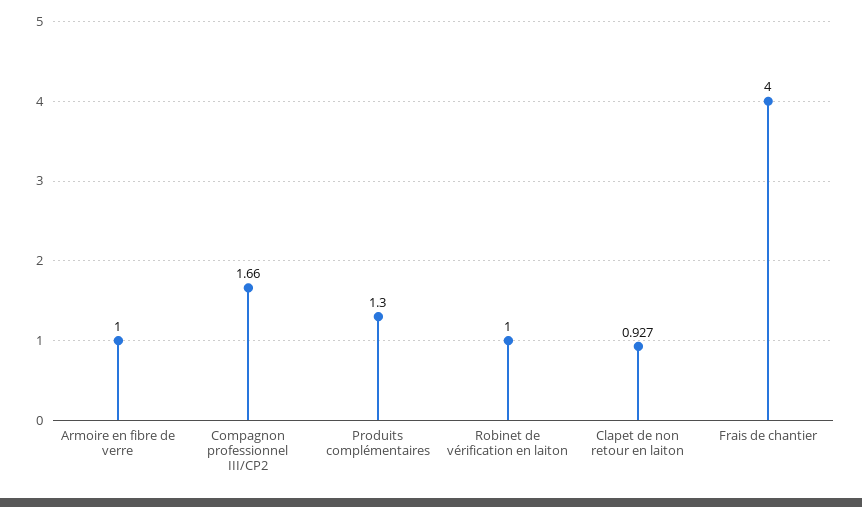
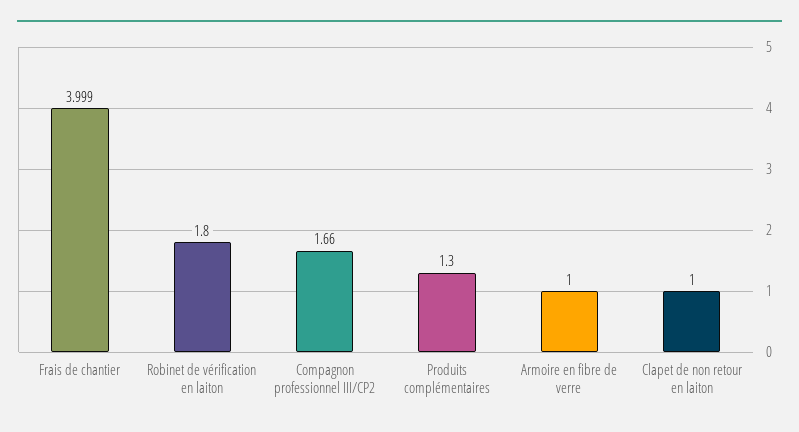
  {
    "Armoire en fibre de verre": 1,
    "Compagnon professionnel III/CP2": 1.66,
    "Produits complémentaires": 1.3,
-   "Robinet de vérification en laiton": 1,
+   "Robinet de vérification en laiton": 1.8,
-   "Clapet de non retour en laiton": 0.927,
+   "Clapet de non retour en laiton": 1,
-   "Frais de chantier": 4
+   "Frais de chantier": 3.999
  }

